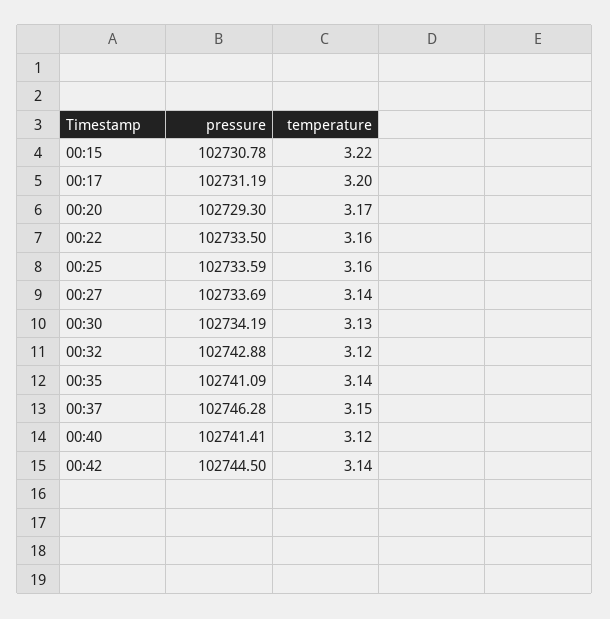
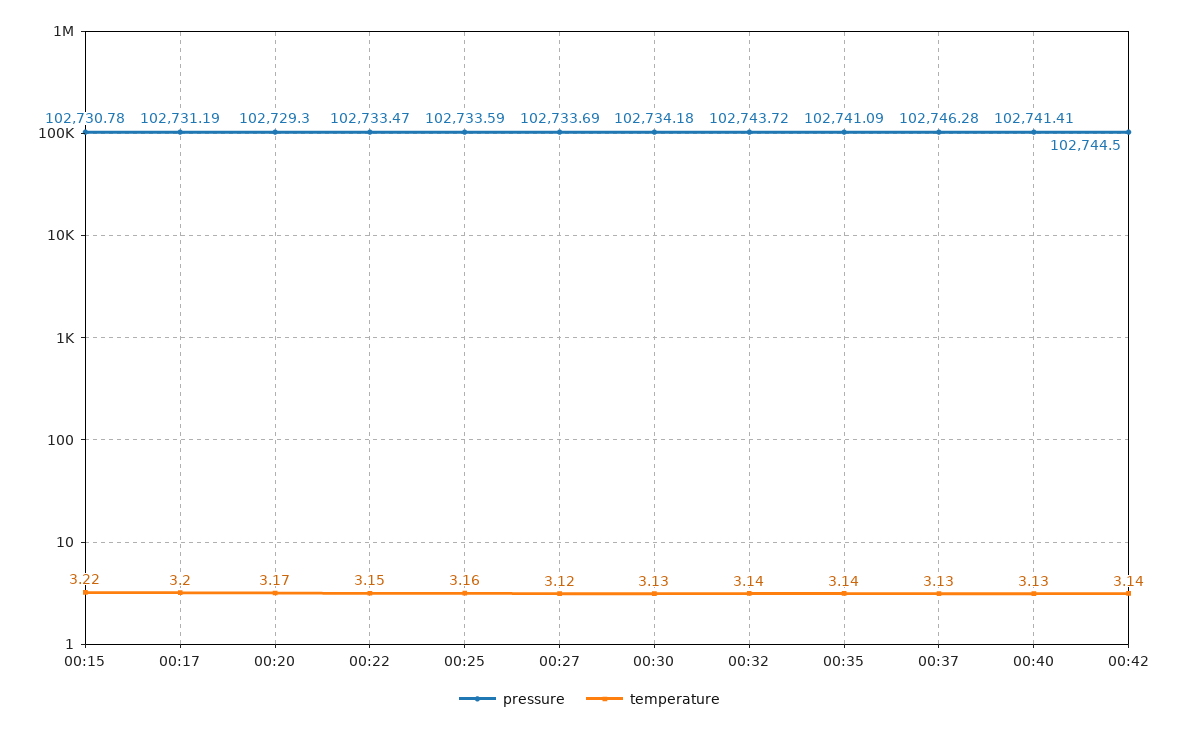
  {
    "pressure": {
      "00:15": 102730.78,
      "00:17": 102731.19,
      "00:20": 102729.3,
-     "00:22": 102733.5,
+     "00:22": 102733.47,
      "00:25": 102733.59,
      "00:27": 102733.69,
-     "00:30": 102734.19,
+     "00:30": 102734.18,
-     "00:32": 102742.88,
+     "00:32": 102743.72,
      "00:35": 102741.09,
      "00:37": 102746.28,
      "00:40": 102741.41,
      "00:42": 102744.5
    },
    "temperature": {
      "00:15": 3.22,
      "00:17": 3.2,
      "00:20": 3.17,
-     "00:22": 3.16,
+     "00:22": 3.15,
      "00:25": 3.16,
-     "00:27": 3.14,
+     "00:27": 3.12,
      "00:30": 3.13,
-     "00:32": 3.12,
+     "00:32": 3.14,
      "00:35": 3.14,
-     "00:37": 3.15,
+     "00:37": 3.13,
-     "00:40": 3.12,
+     "00:40": 3.13,
      "00:42": 3.14
    }
  }

